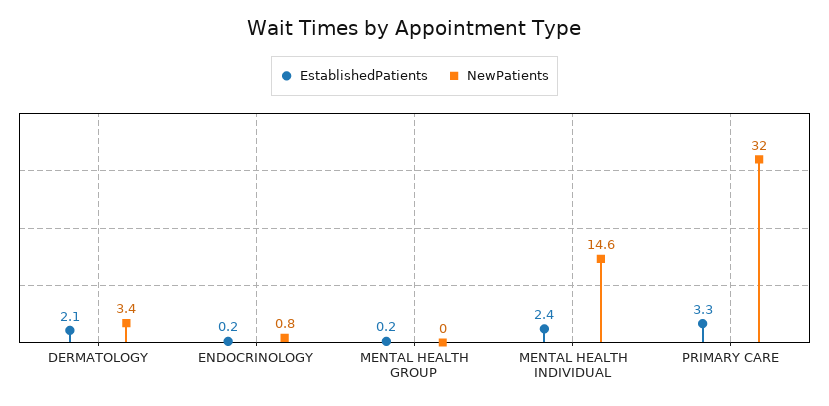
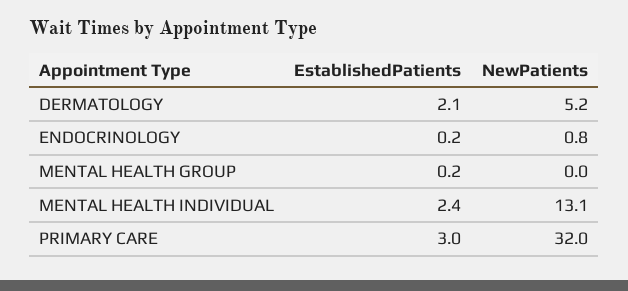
  {
    "EstablishedPatients": {
      "DERMATOLOGY": 2.1,
      "ENDOCRINOLOGY": 0.2,
      "MENTAL HEALTH GROUP": 0.2,
      "MENTAL HEALTH INDIVIDUAL": 2.4,
-     "PRIMARY CARE": 3.3
+     "PRIMARY CARE": 3
    },
    "NewPatients": {
-     "DERMATOLOGY": 3.4,
+     "DERMATOLOGY": 5.2,
      "ENDOCRINOLOGY": 0.8,
      "MENTAL HEALTH GROUP": 0,
-     "MENTAL HEALTH INDIVIDUAL": 14.6,
+     "MENTAL HEALTH INDIVIDUAL": 13.1,
      "PRIMARY CARE": 32
    }
  }

